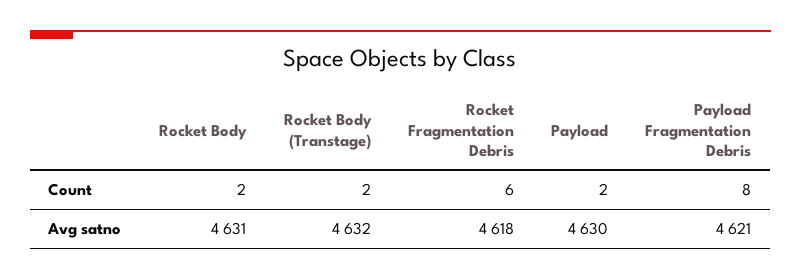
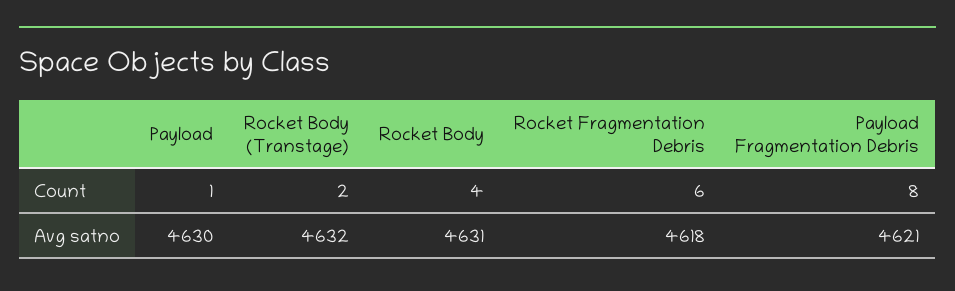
  {
    "Rocket Body": {
-     "Count": 2,
+     "Count": 4,
      "Avg satno": 4631
    },
    "Rocket Body (Transtage)": {
      "Count": 2,
      "Avg satno": 4632
    },
    "Rocket Fragmentation Debris": {
      "Count": 6,
      "Avg satno": 4618
    },
    "Payload": {
-     "Count": 2,
+     "Count": 1,
      "Avg satno": 4630
    },
    "Payload Fragmentation Debris": {
      "Count": 8,
      "Avg satno": 4621
    }
  }

